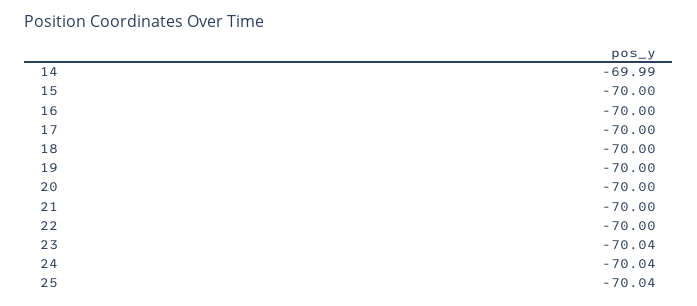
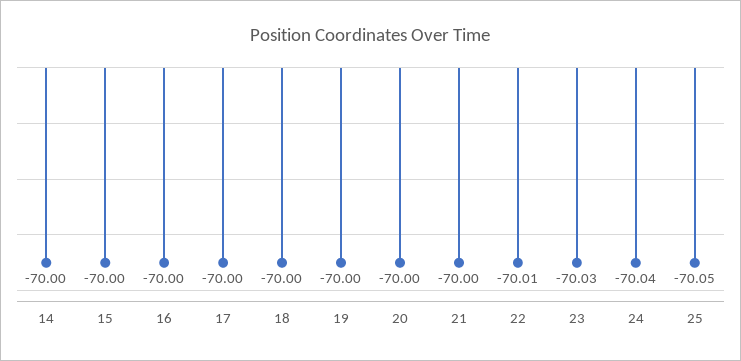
  {
-   "14": -69.99,
+   "14": -70,
    "15": -70,
    "16": -70,
    "17": -70,
    "18": -70,
    "19": -70,
    "20": -70,
    "21": -70,
-   "22": -70,
+   "22": -70.01,
-   "23": -70.04,
+   "23": -70.03,
    "24": -70.04,
-   "25": -70.04
+   "25": -70.05
  }

